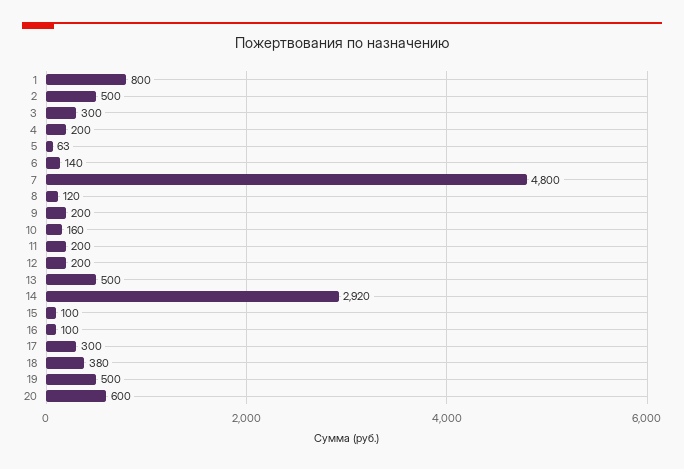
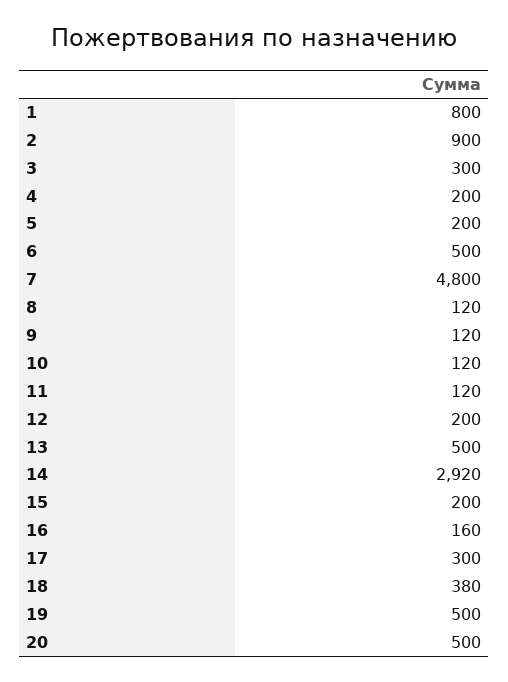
  {
    "1": 800,
-   "2": 500,
+   "2": 900,
    "3": 300,
    "4": 200,
-   "5": 63,
+   "5": 200,
-   "6": 140,
+   "6": 500,
    "7": 4800,
    "8": 120,
-   "9": 200,
+   "9": 120,
-   "10": 160,
+   "10": 120,
-   "11": 200,
+   "11": 120,
    "12": 200,
    "13": 500,
    "14": 2920,
-   "15": 100,
+   "15": 200,
-   "16": 100,
+   "16": 160,
    "17": 300,
    "18": 380,
    "19": 500,
-   "20": 600
+   "20": 500
  }

